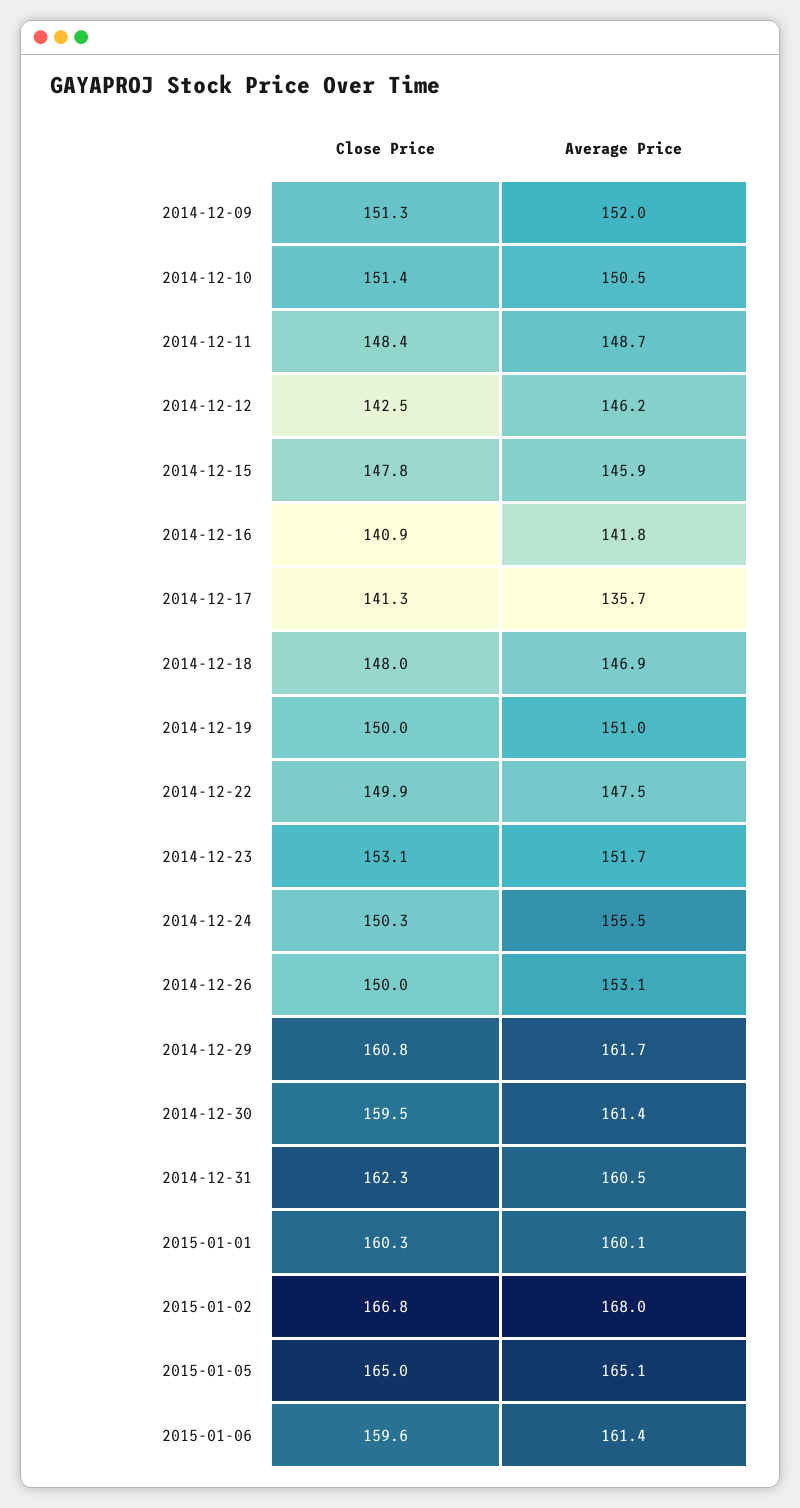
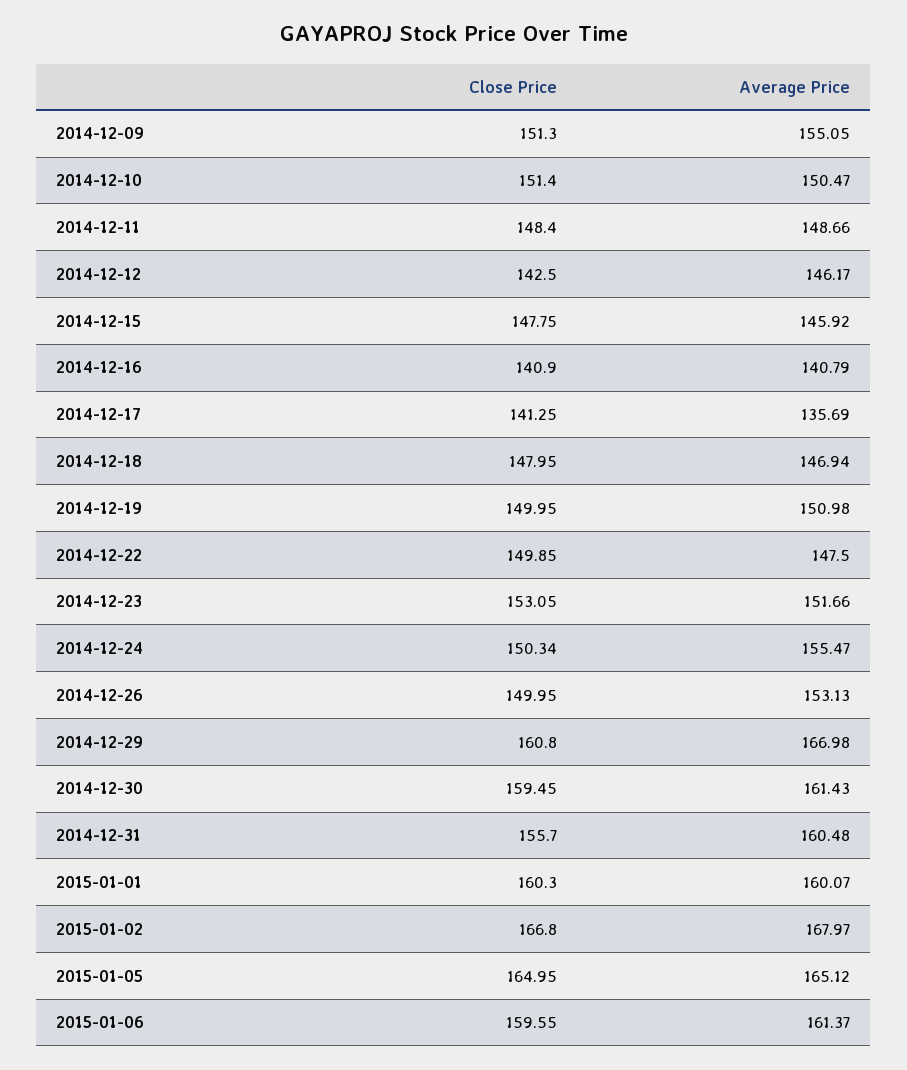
  {
    "Close Price": {
      "2014-12-09": 151.3,
      "2014-12-10": 151.4,
      "2014-12-11": 148.4,
      "2014-12-12": 142.5,
      "2014-12-15": 147.75,
      "2014-12-16": 140.9,
      "2014-12-17": 141.25,
      "2014-12-18": 147.95,
      "2014-12-19": 149.95,
      "2014-12-22": 149.85,
      "2014-12-23": 153.05,
      "2014-12-24": 150.34,
      "2014-12-26": 149.95,
      "2014-12-29": 160.8,
      "2014-12-30": 159.45,
-     "2014-12-31": 162.3,
+     "2014-12-31": 155.7,
      "2015-01-01": 160.3,
      "2015-01-02": 166.8,
      "2015-01-05": 164.95,
      "2015-01-06": 159.55
    },
    "Average Price": {
-     "2014-12-09": 152,
+     "2014-12-09": 155.05,
      "2014-12-10": 150.47,
      "2014-12-11": 148.66,
      "2014-12-12": 146.17,
      "2014-12-15": 145.92,
-     "2014-12-16": 141.8,
+     "2014-12-16": 140.79,
      "2014-12-17": 135.69,
      "2014-12-18": 146.94,
      "2014-12-19": 150.98,
      "2014-12-22": 147.5,
      "2014-12-23": 151.66,
      "2014-12-24": 155.47,
      "2014-12-26": 153.13,
-     "2014-12-29": 161.7,
+     "2014-12-29": 166.98,
      "2014-12-30": 161.43,
      "2014-12-31": 160.48,
      "2015-01-01": 160.07,
      "2015-01-02": 167.97,
      "2015-01-05": 165.12,
      "2015-01-06": 161.37
    }
  }

